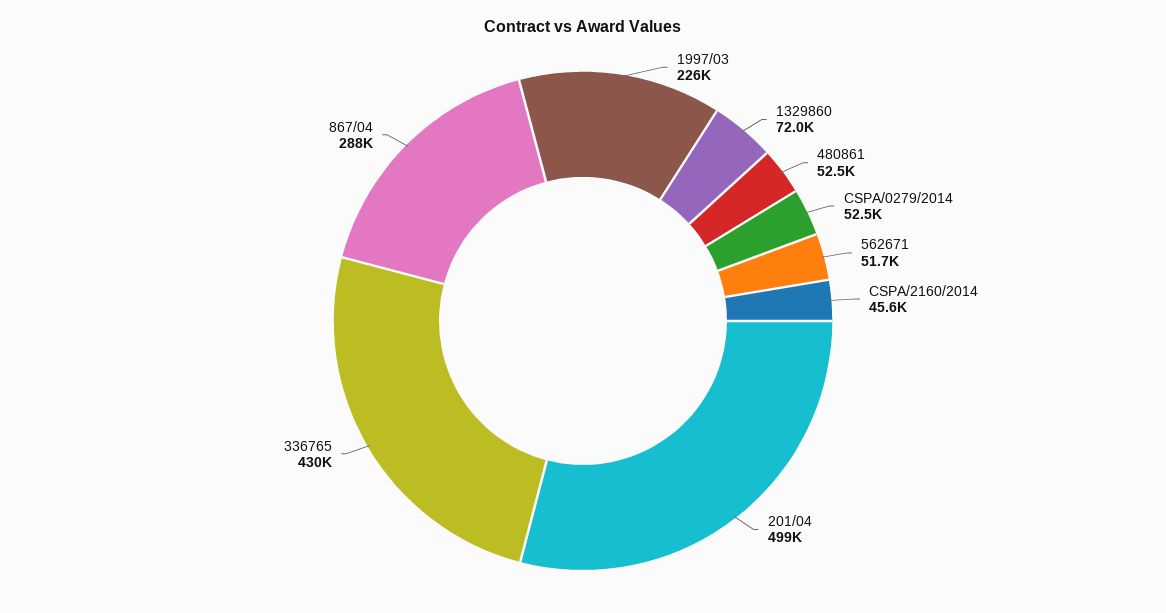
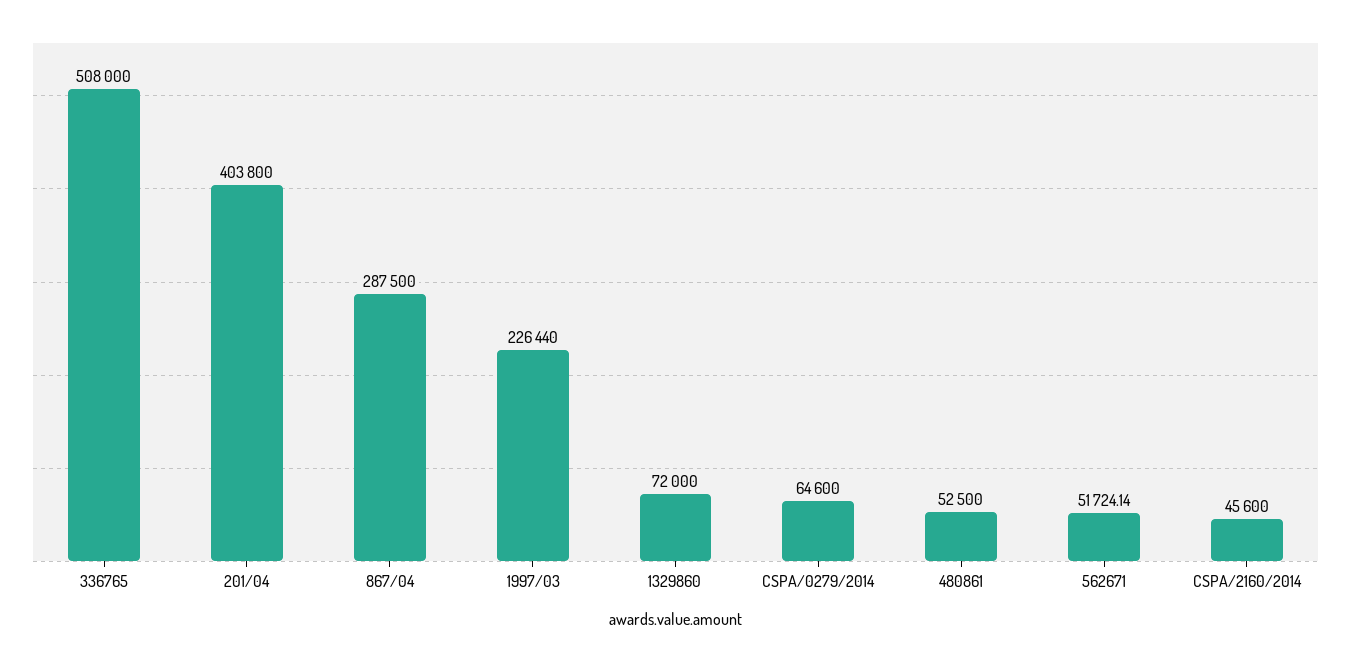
  {
    "1997/03": 226440,
    "1329860": 72000,
    "480861": 52500,
-   "CSPA/0279/2014": 52500,
+   "CSPA/0279/2014": 64600,
    "562671": 51724.14,
    "CSPA/2160/2014": 45600,
-   "201/04": 499000,
+   "201/04": 403800,
-   "336765": 430000,
+   "336765": 508000,
    "867/04": 287500
  }

